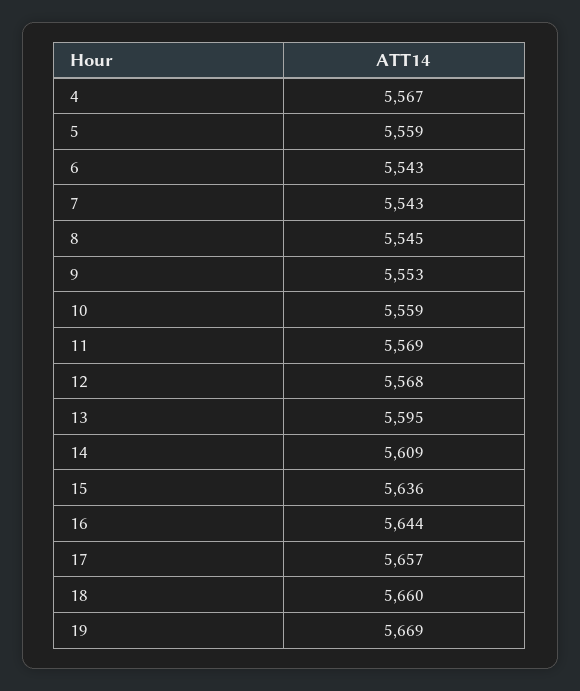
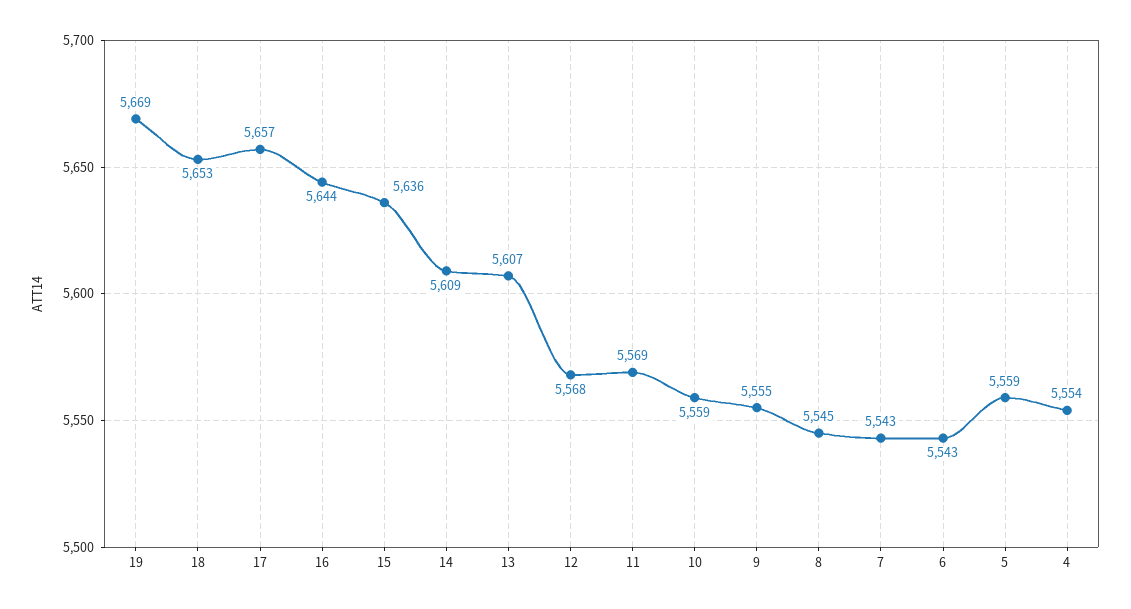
  {
-   "4": 5567,
+   "4": 5554,
    "5": 5559,
    "6": 5543,
    "7": 5543,
    "8": 5545,
-   "9": 5553,
+   "9": 5555,
    "10": 5559,
    "11": 5569,
    "12": 5568,
-   "13": 5595,
+   "13": 5607,
    "14": 5609,
    "15": 5636,
    "16": 5644,
    "17": 5657,
-   "18": 5660,
+   "18": 5653,
    "19": 5669
  }

